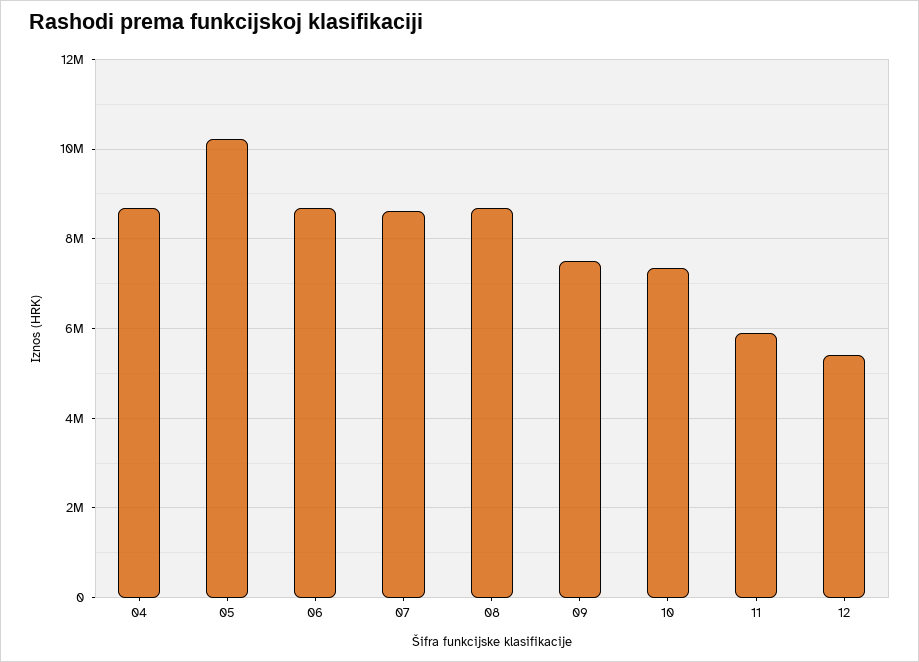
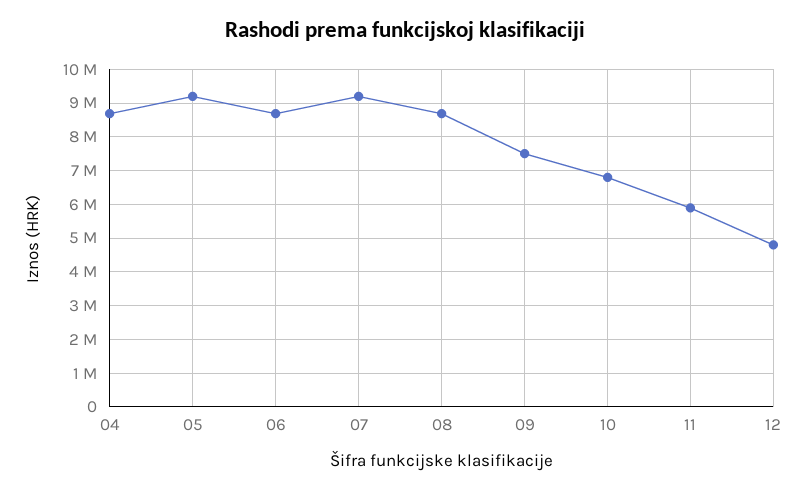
  {
    "04": 8600000,
-   "05": 10200000,
+   "05": 9200000,
    "06": 8600000,
-   "07": 8600000,
+   "07": 9200000,
    "08": 8600000,
    "09": 7600000,
-   "10": 7400000,
+   "10": 6800000,
    "11": 6000000,
-   "12": 5400000
+   "12": 4800000
  }

